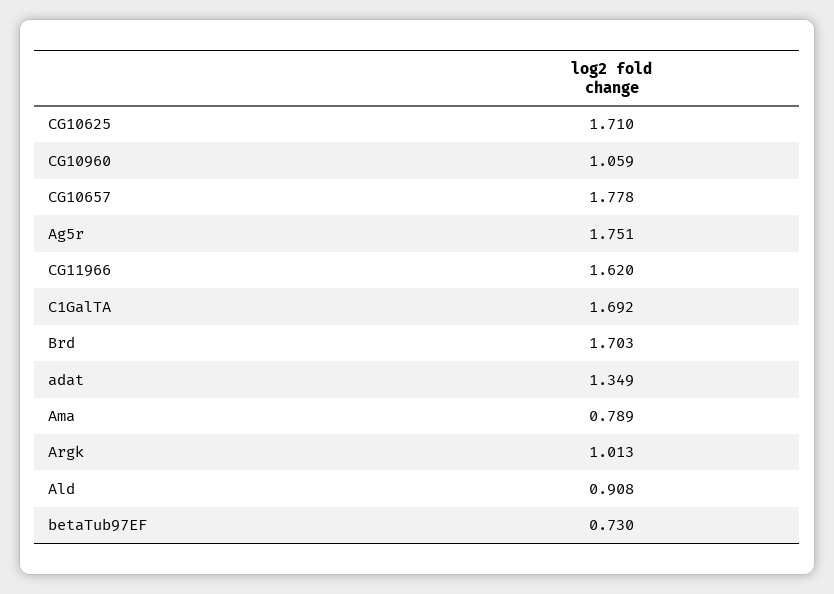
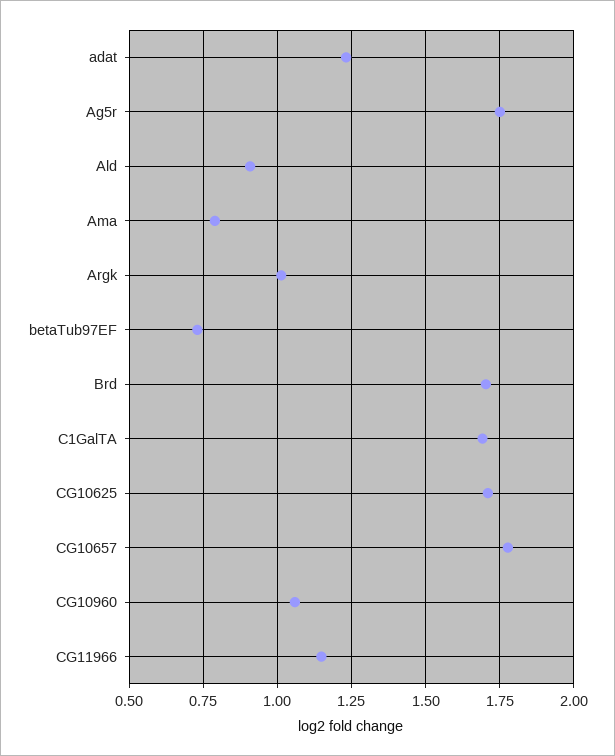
  {
    "CG10625": 1.71,
    "CG10960": 1.059,
    "CG10657": 1.778,
    "Ag5r": 1.751,
-   "CG11966": 1.62,
+   "CG11966": 1.15,
    "C1GalTA": 1.692,
    "Brd": 1.703,
-   "adat": 1.349,
+   "adat": 1.225,
    "Ama": 0.789,
    "Argk": 1.013,
    "Ald": 0.908,
    "betaTub97EF": 0.73
  }

